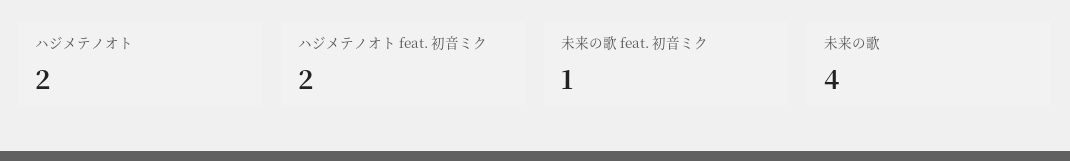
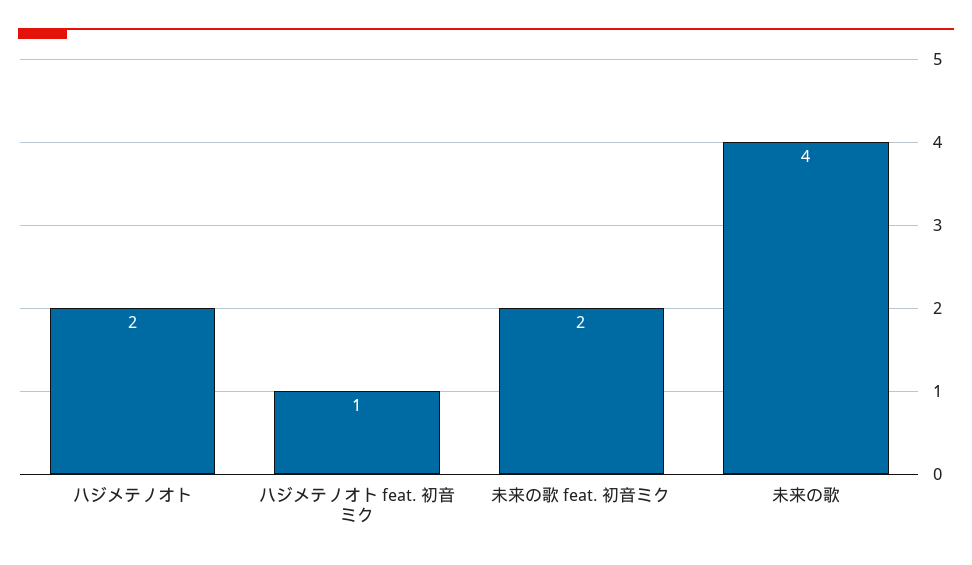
  {
    "ハジメテノオト": 2,
-   "ハジメテノオト feat. 初音ミク": 2,
+   "ハジメテノオト feat. 初音ミク": 1,
-   "未来の歌 feat. 初音ミク": 1,
+   "未来の歌 feat. 初音ミク": 2,
    "未来の歌": 4
  }

